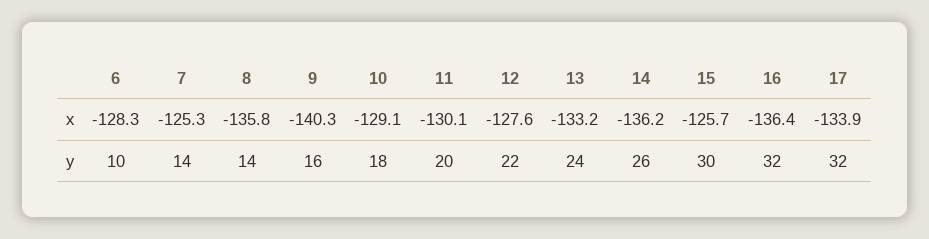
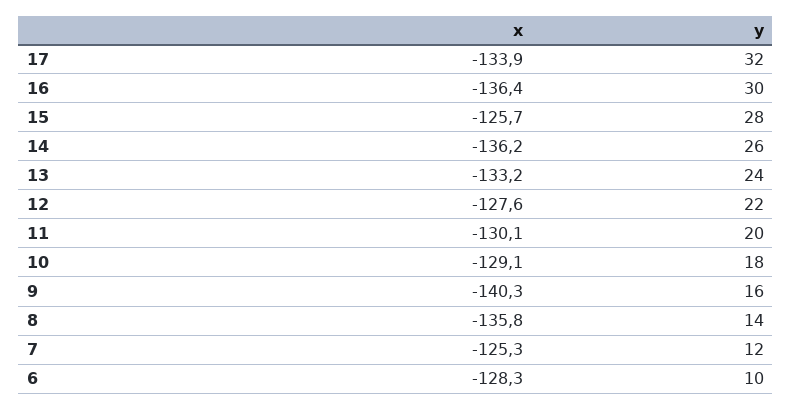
  {
    "6": {
      "x": -128.3,
      "y": 10
    },
    "7": {
      "x": -125.3,
-     "y": 14
+     "y": 12
    },
    "8": {
      "x": -135.8,
      "y": 14
    },
    "9": {
      "x": -140.3,
      "y": 16
    },
    "10": {
      "x": -129.1,
      "y": 18
    },
    "11": {
      "x": -130.1,
      "y": 20
    },
    "12": {
      "x": -127.6,
      "y": 22
    },
    "13": {
      "x": -133.2,
      "y": 24
    },
    "14": {
      "x": -136.2,
      "y": 26
    },
    "15": {
      "x": -125.7,
-     "y": 30
+     "y": 28
    },
    "16": {
      "x": -136.4,
-     "y": 32
+     "y": 30
    },
    "17": {
      "x": -133.9,
      "y": 32
    }
  }

